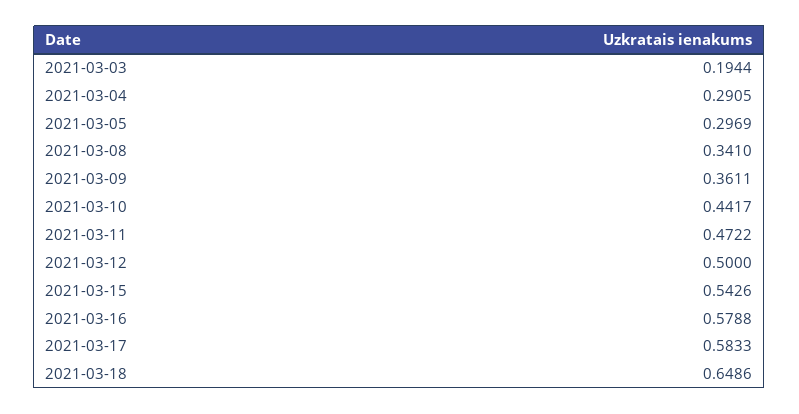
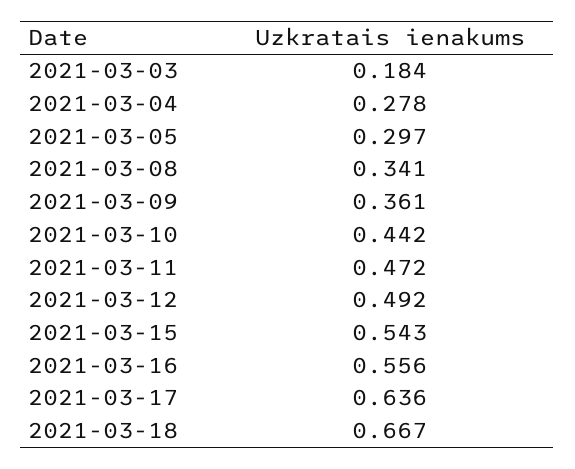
  {
-   "2021-03-03": 0.1944,
+   "2021-03-03": 0.184,
-   "2021-03-04": 0.2905,
+   "2021-03-04": 0.278,
    "2021-03-05": 0.2969,
    "2021-03-08": 0.341,
    "2021-03-09": 0.3611,
    "2021-03-10": 0.4417,
    "2021-03-11": 0.4722,
-   "2021-03-12": 0.5,
+   "2021-03-12": 0.492,
    "2021-03-15": 0.5426,
-   "2021-03-16": 0.5788,
+   "2021-03-16": 0.556,
-   "2021-03-17": 0.5833,
+   "2021-03-17": 0.636,
-   "2021-03-18": 0.6486
+   "2021-03-18": 0.667
  }

